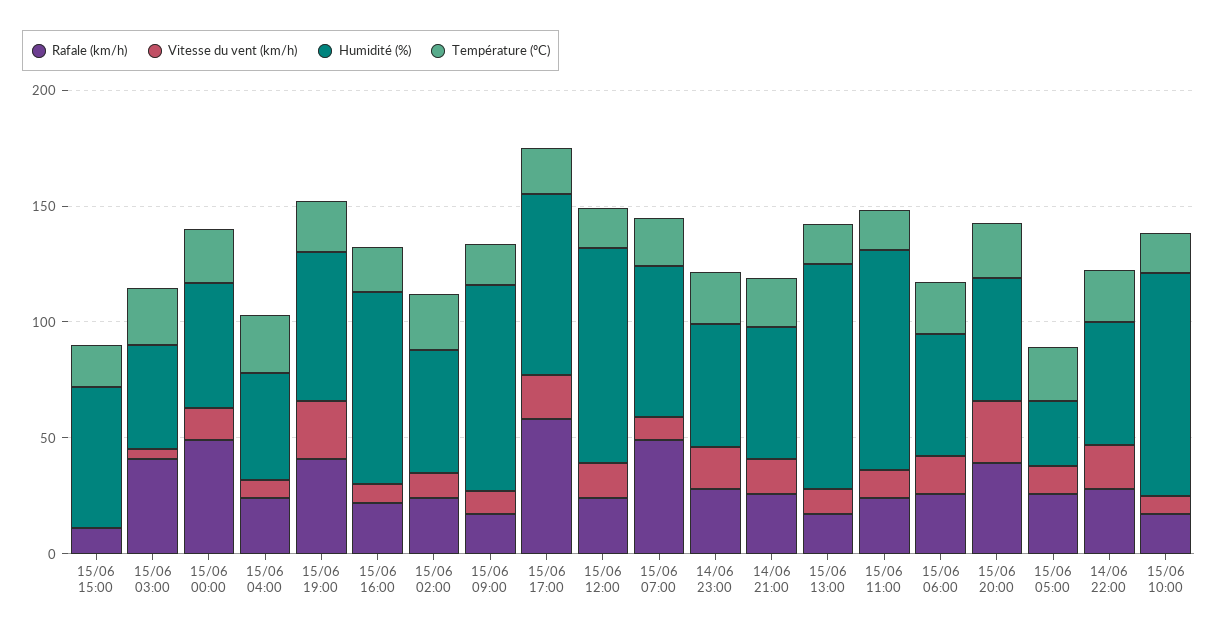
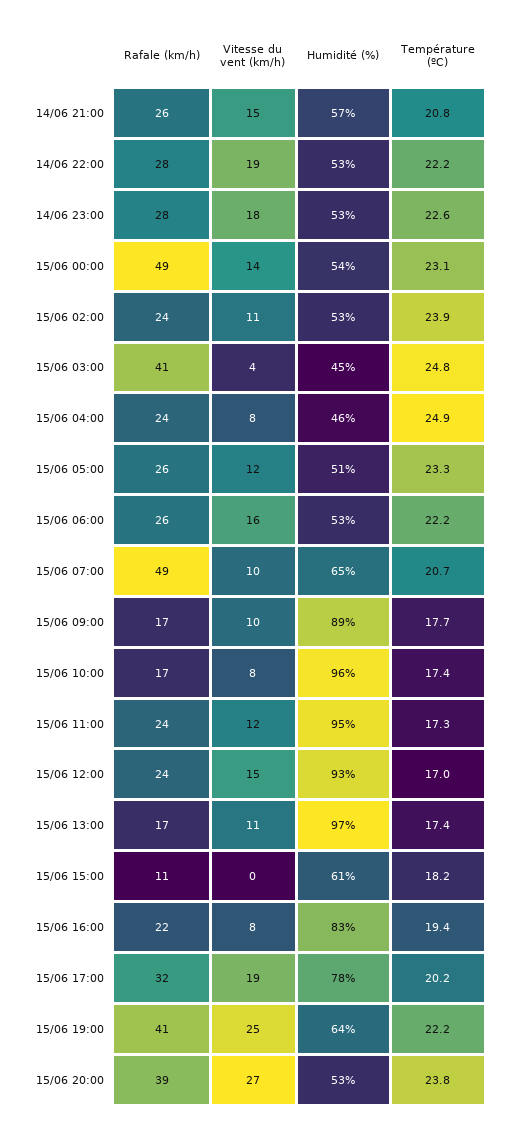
  {
    "Rafale (km/h)": {
      "15/06 15:00": 11,
      "15/06 03:00": 41,
      "15/06 00:00": 49,
      "15/06 04:00": 24,
      "15/06 19:00": 41,
      "15/06 16:00": 22,
      "15/06 02:00": 24,
      "15/06 09:00": 17,
-     "15/06 17:00": 60,
+     "15/06 17:00": 32,
      "15/06 12:00": 24,
      "15/06 07:00": 49,
      "14/06 23:00": 28,
      "14/06 21:00": 26,
      "15/06 13:00": 17,
      "15/06 11:00": 24,
      "15/06 06:00": 26,
      "15/06 20:00": 39,
      "15/06 05:00": 26,
      "14/06 22:00": 28,
      "15/06 10:00": 17
    },
    "Vitesse du vent (km/h)": {
      "15/06 15:00": 0,
      "15/06 03:00": 4,
      "15/06 00:00": 14,
      "15/06 04:00": 8,
      "15/06 19:00": 25,
      "15/06 16:00": 8,
      "15/06 02:00": 11,
      "15/06 09:00": 10,
      "15/06 17:00": 19,
      "15/06 12:00": 15,
      "15/06 07:00": 10,
      "14/06 23:00": 18,
      "14/06 21:00": 15,
      "15/06 13:00": 11,
      "15/06 11:00": 12,
      "15/06 06:00": 16,
      "15/06 20:00": 27,
      "15/06 05:00": 12,
      "14/06 22:00": 19,
      "15/06 10:00": 8
    },
    "Humidité (%)": {
      "15/06 15:00": 61,
      "15/06 03:00": 45,
      "15/06 00:00": 54,
      "15/06 04:00": 46,
      "15/06 19:00": 64,
      "15/06 16:00": 83,
      "15/06 02:00": 53,
      "15/06 09:00": 89,
      "15/06 17:00": 78,
      "15/06 12:00": 93,
      "15/06 07:00": 65,
      "14/06 23:00": 53,
      "14/06 21:00": 57,
      "15/06 13:00": 97,
      "15/06 11:00": 95,
      "15/06 06:00": 53,
      "15/06 20:00": 53,
-     "15/06 05:00": 30,
+     "15/06 05:00": 51,
      "14/06 22:00": 53,
      "15/06 10:00": 96
    },
    "Température (ºC)": {
      "15/06 15:00": 18.2,
      "15/06 03:00": 24.8,
      "15/06 00:00": 23.1,
      "15/06 04:00": 24.9,
      "15/06 19:00": 22.2,
      "15/06 16:00": 19.4,
      "15/06 02:00": 23.9,
      "15/06 09:00": 17.7,
      "15/06 17:00": 20.2,
      "15/06 12:00": 17,
      "15/06 07:00": 20.7,
      "14/06 23:00": 22.6,
      "14/06 21:00": 20.8,
      "15/06 13:00": 17.4,
      "15/06 11:00": 17.3,
      "15/06 06:00": 22.2,
      "15/06 20:00": 23.8,
      "15/06 05:00": 23.3,
      "14/06 22:00": 22.2,
      "15/06 10:00": 17.4
    }
  }

